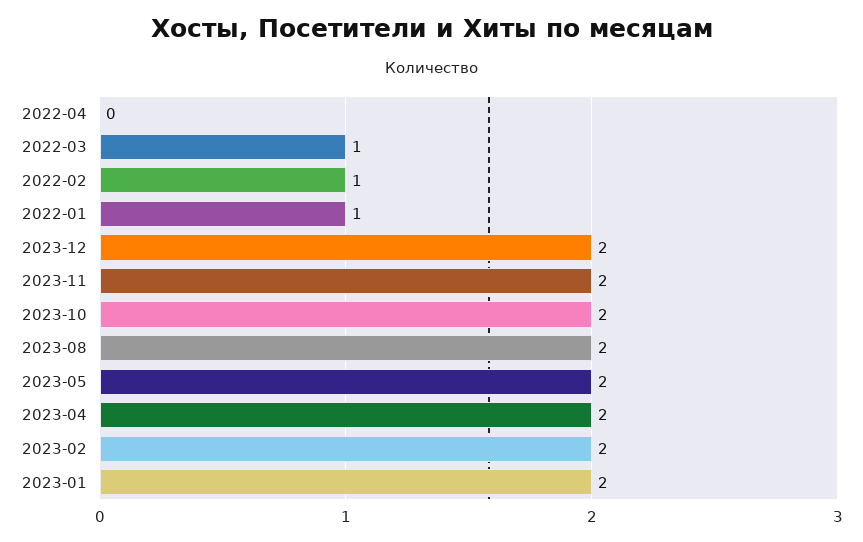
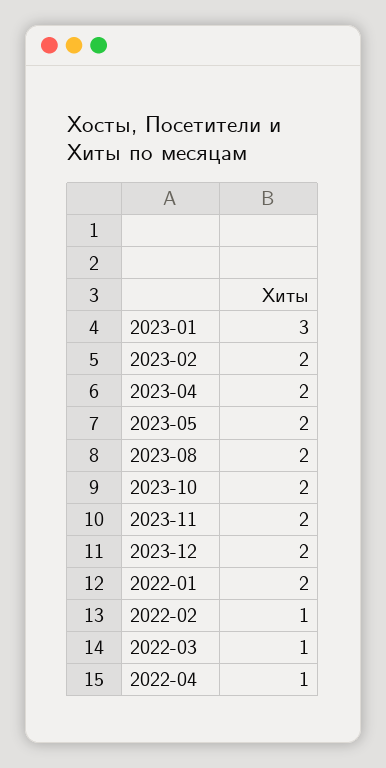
  {
-   "2022-04": 0,
+   "2022-04": 1,
    "2022-03": 1,
    "2022-02": 1,
-   "2022-01": 1,
+   "2022-01": 2,
    "2023-12": 2,
    "2023-11": 2,
    "2023-10": 2,
    "2023-08": 2,
    "2023-05": 2,
    "2023-04": 2,
    "2023-02": 2,
-   "2023-01": 2
+   "2023-01": 3
  }

